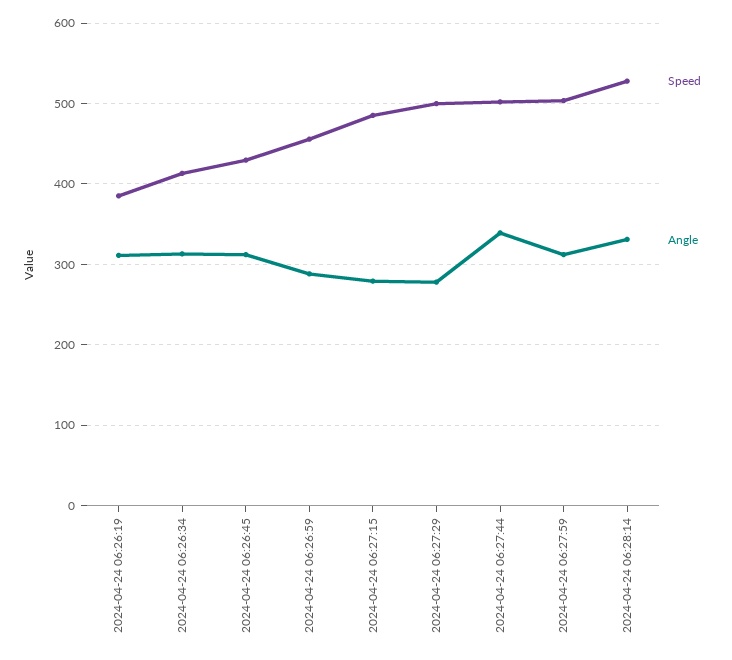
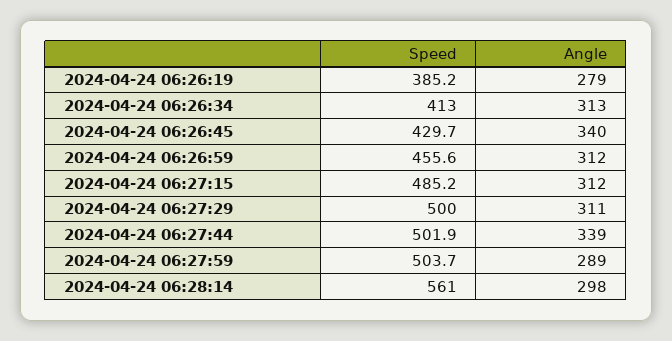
  {
    "Speed": {
      "2024-04-24 06:26:19": 385.2,
      "2024-04-24 06:26:34": 413,
      "2024-04-24 06:26:45": 429.7,
      "2024-04-24 06:26:59": 455.6,
      "2024-04-24 06:27:15": 485.2,
      "2024-04-24 06:27:29": 500,
      "2024-04-24 06:27:44": 501.9,
      "2024-04-24 06:27:59": 503.7,
-     "2024-04-24 06:28:14": 530
+     "2024-04-24 06:28:14": 561
    },
    "Angle": {
-     "2024-04-24 06:26:19": 310,
+     "2024-04-24 06:26:19": 279,
      "2024-04-24 06:26:34": 313,
-     "2024-04-24 06:26:45": 310,
+     "2024-04-24 06:26:45": 340,
-     "2024-04-24 06:26:59": 290,
+     "2024-04-24 06:26:59": 312,
-     "2024-04-24 06:27:15": 280,
+     "2024-04-24 06:27:15": 312,
-     "2024-04-24 06:27:29": 280,
+     "2024-04-24 06:27:29": 311,
      "2024-04-24 06:27:44": 339,
-     "2024-04-24 06:27:59": 310,
+     "2024-04-24 06:27:59": 289,
-     "2024-04-24 06:28:14": 330
+     "2024-04-24 06:28:14": 298
    }
  }

